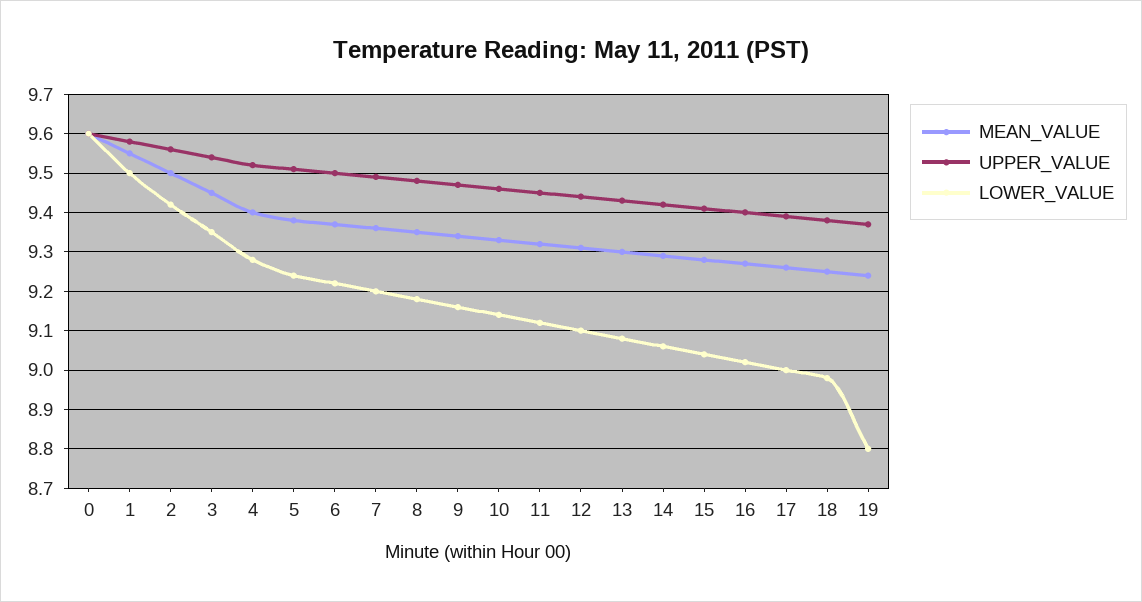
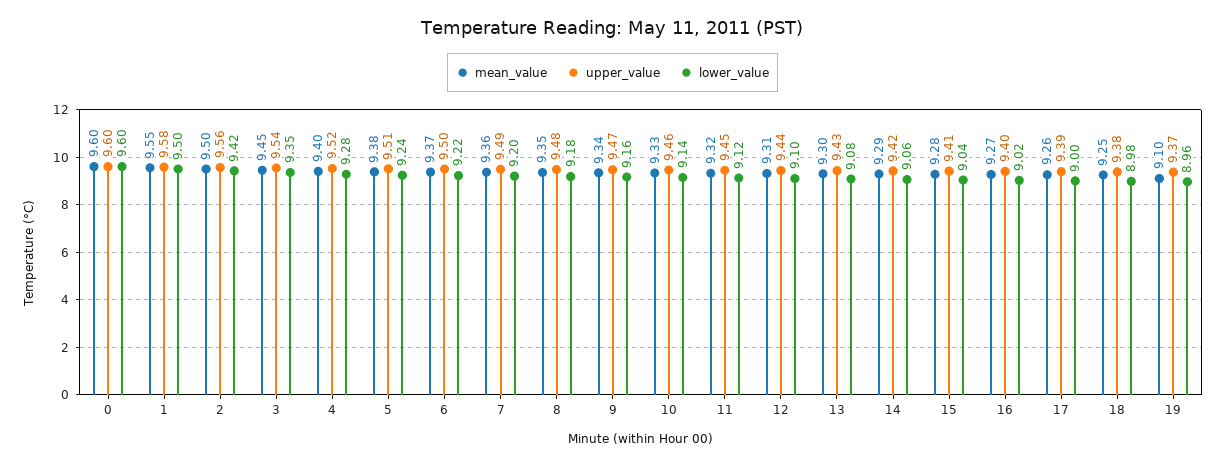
  {
    "MEAN_VALUE": {
      "0": 9.6,
      "1": 9.55,
      "2": 9.5,
      "3": 9.45,
      "4": 9.4,
      "5": 9.38,
      "6": 9.37,
      "7": 9.36,
      "8": 9.35,
      "9": 9.34,
      "10": 9.33,
      "11": 9.32,
      "12": 9.31,
      "13": 9.3,
      "14": 9.29,
      "15": 9.28,
      "16": 9.27,
      "17": 9.26,
      "18": 9.25,
-     "19": 9.25
+     "19": 9.1
    },
    "UPPER_VALUE": {
      "0": 9.6,
      "1": 9.58,
      "2": 9.56,
      "3": 9.54,
      "4": 9.52,
      "5": 9.51,
      "6": 9.5,
      "7": 9.49,
      "8": 9.48,
      "9": 9.47,
      "10": 9.46,
      "11": 9.45,
      "12": 9.44,
      "13": 9.43,
      "14": 9.42,
      "15": 9.41,
      "16": 9.4,
      "17": 9.39,
      "18": 9.38,
      "19": 9.37
    },
    "LOWER_VALUE": {
      "0": 9.6,
      "1": 9.5,
      "2": 9.42,
      "3": 9.35,
      "4": 9.28,
      "5": 9.24,
      "6": 9.22,
      "7": 9.2,
      "8": 9.18,
      "9": 9.16,
      "10": 9.14,
      "11": 9.12,
      "12": 9.1,
      "13": 9.08,
      "14": 9.06,
      "15": 9.04,
      "16": 9.02,
      "17": 9,
      "18": 8.98,
-     "19": 8.8
+     "19": 8.96
    }
  }

